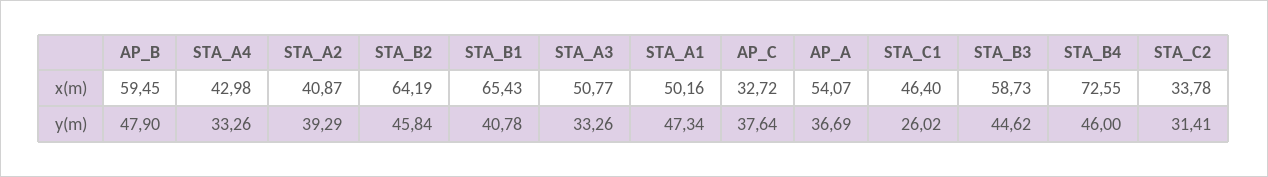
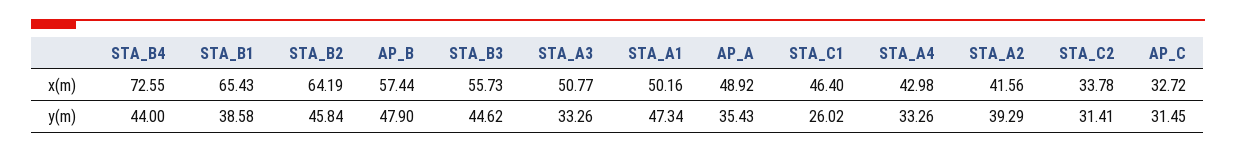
  {
    "AP_B": {
-     "x(m)": 59.45,
+     "x(m)": 57.44,
      "y(m)": 47.9
    },
    "STA_A4": {
      "x(m)": 42.98,
      "y(m)": 33.26
    },
    "STA_A2": {
-     "x(m)": 40.87,
+     "x(m)": 41.56,
      "y(m)": 39.29
    },
    "STA_B2": {
      "x(m)": 64.19,
      "y(m)": 45.84
    },
    "STA_B1": {
      "x(m)": 65.43,
-     "y(m)": 40.78
+     "y(m)": 38.58
    },
    "STA_A3": {
      "x(m)": 50.77,
      "y(m)": 33.26
    },
    "STA_A1": {
      "x(m)": 50.16,
      "y(m)": 47.34
    },
    "AP_C": {
      "x(m)": 32.72,
-     "y(m)": 37.64
+     "y(m)": 31.45
    },
    "AP_A": {
-     "x(m)": 54.07,
+     "x(m)": 48.92,
-     "y(m)": 36.69
+     "y(m)": 35.43
    },
    "STA_C1": {
      "x(m)": 46.4,
      "y(m)": 26.02
    },
    "STA_B3": {
-     "x(m)": 58.73,
+     "x(m)": 55.73,
      "y(m)": 44.62
    },
    "STA_B4": {
      "x(m)": 72.55,
-     "y(m)": 46
+     "y(m)": 44
    },
    "STA_C2": {
      "x(m)": 33.78,
      "y(m)": 31.41
    }
  }

